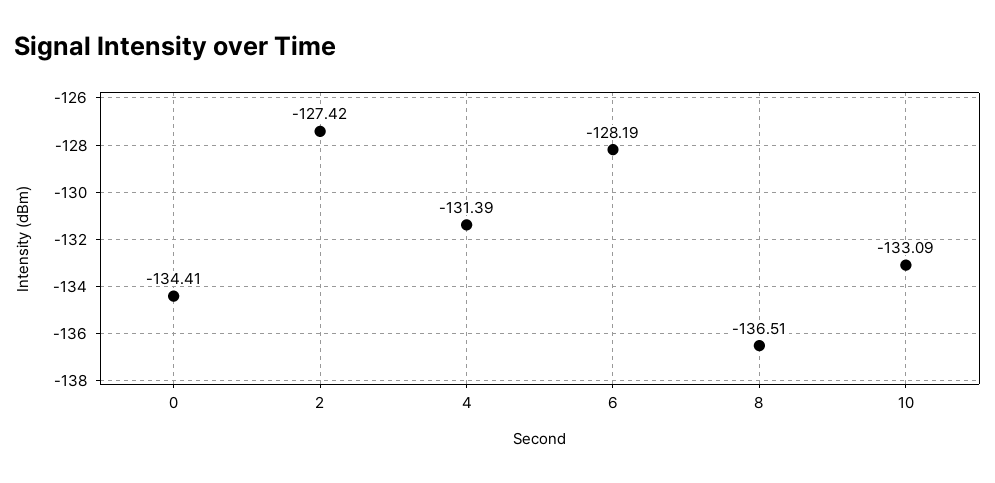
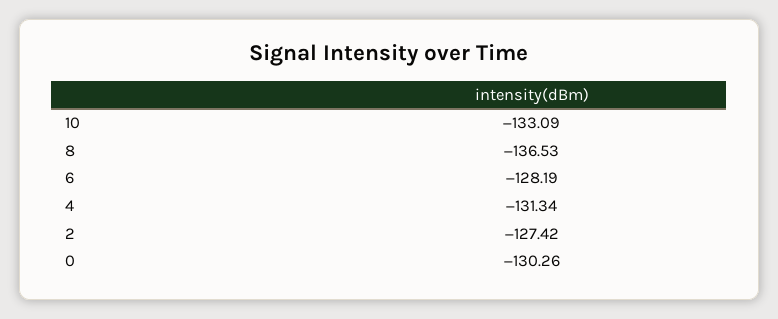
  {
-   "0": -134.41,
+   "0": -130.26,
    "2": -127.42,
-   "4": -131.39,
+   "4": -131.34,
    "6": -128.19,
-   "8": -136.51,
+   "8": -136.53,
    "10": -133.09
  }

